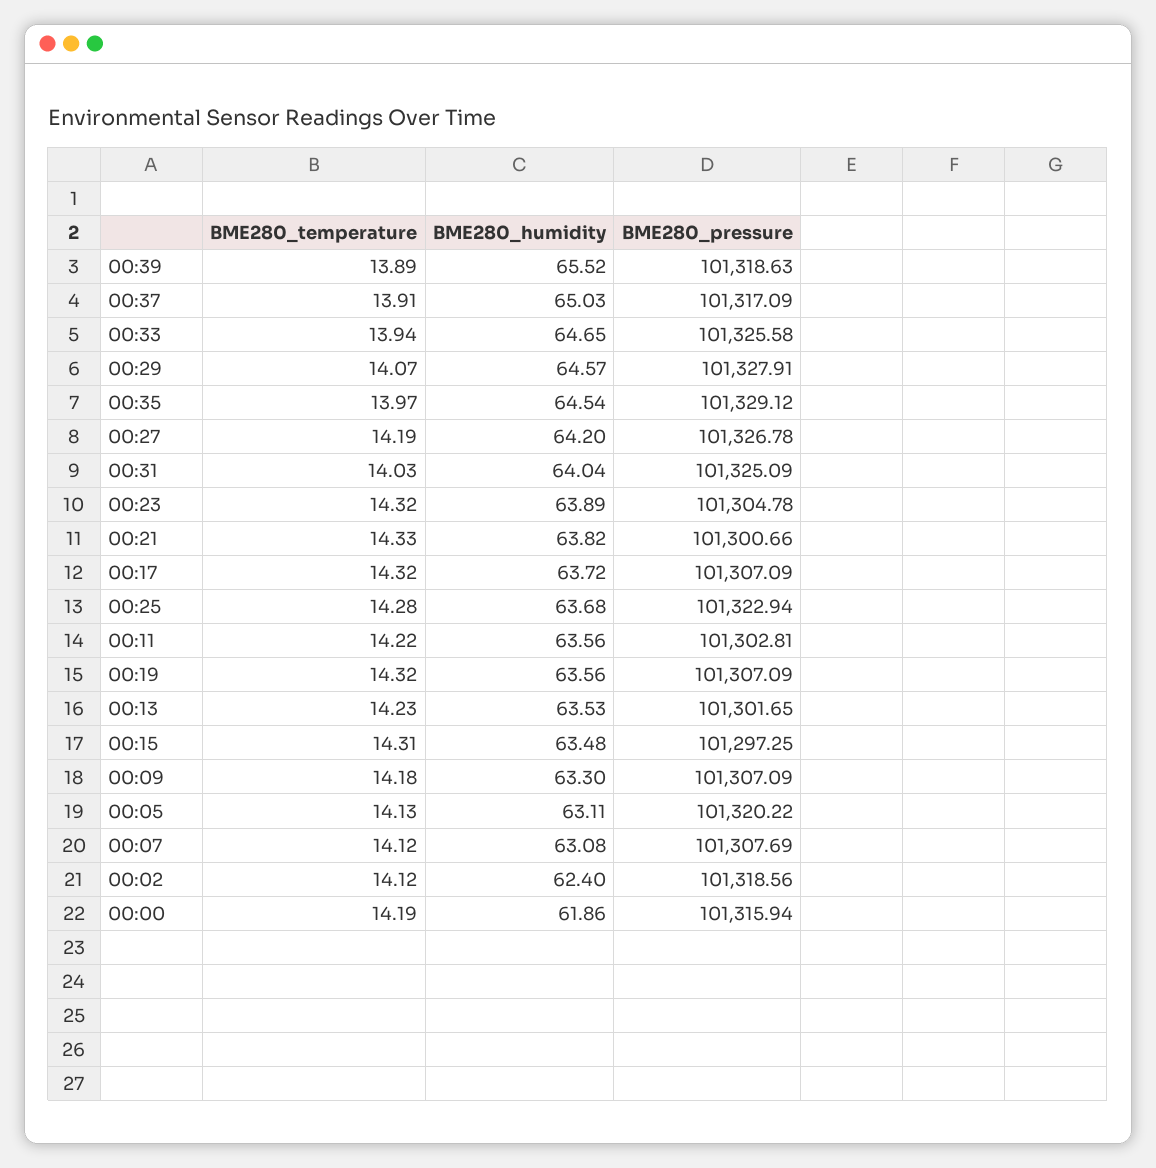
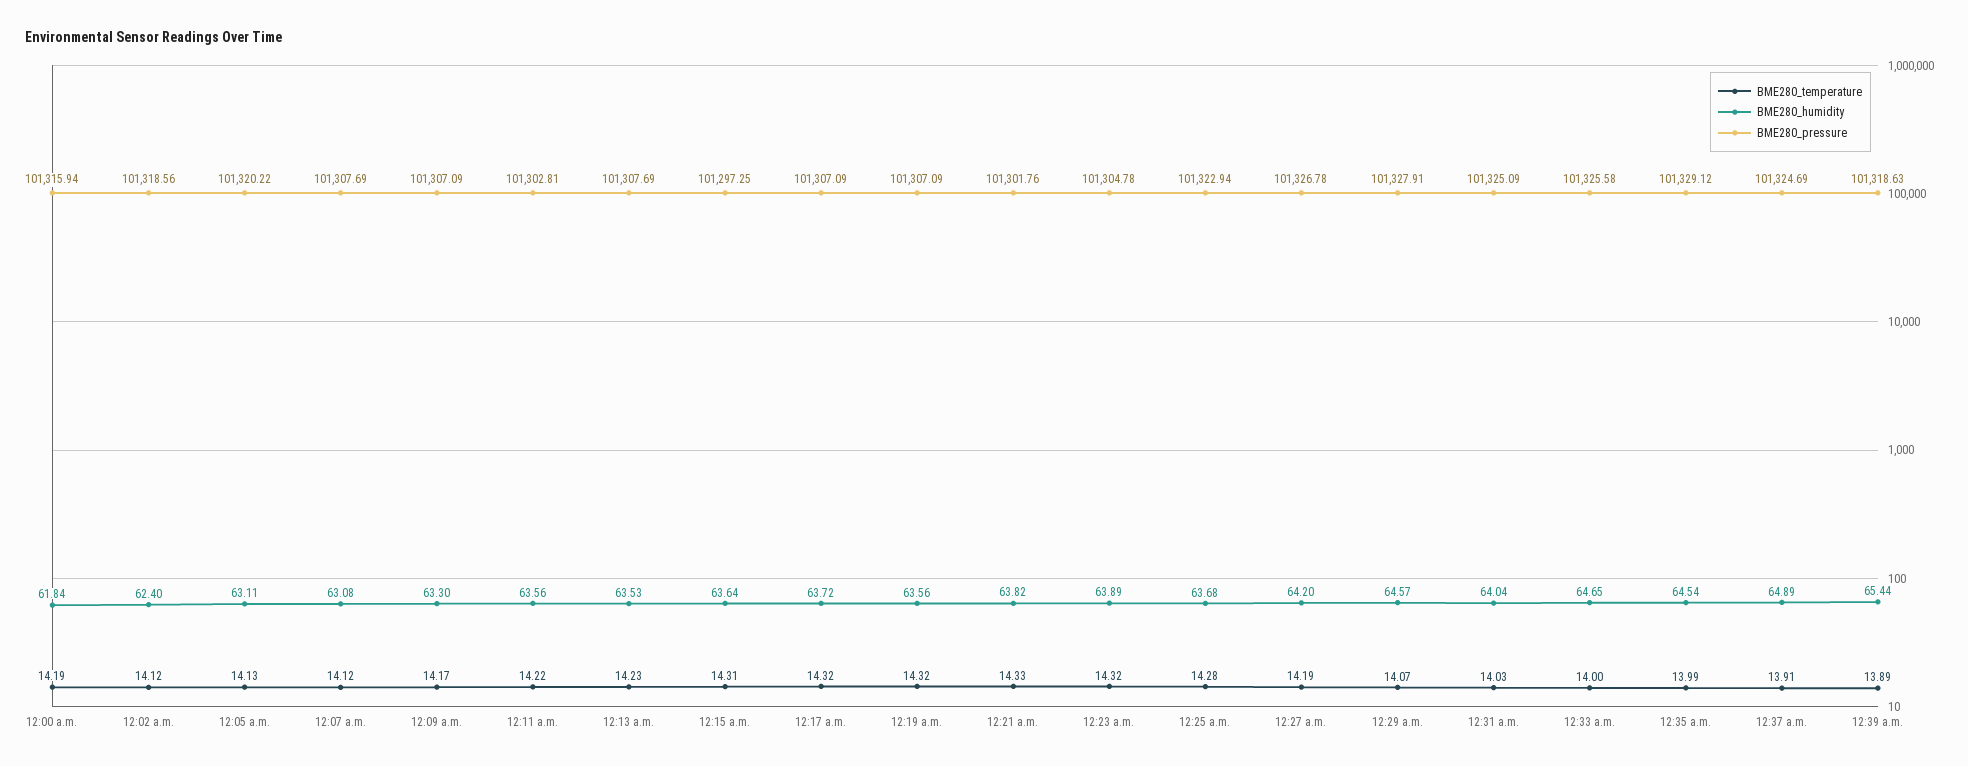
  {
    "BME280_temperature": {
      "00:39": 13.89,
      "00:37": 13.91,
-     "00:33": 13.94,
+     "00:33": 14,
      "00:29": 14.07,
-     "00:35": 13.97,
+     "00:35": 13.99,
      "00:27": 14.19,
      "00:31": 14.03,
      "00:23": 14.32,
      "00:21": 14.33,
      "00:17": 14.32,
      "00:25": 14.28,
      "00:11": 14.22,
      "00:19": 14.32,
      "00:13": 14.23,
      "00:15": 14.31,
-     "00:09": 14.18,
+     "00:09": 14.17,
      "00:05": 14.13,
      "00:07": 14.12,
      "00:02": 14.12,
      "00:00": 14.19
    },
    "BME280_humidity": {
-     "00:39": 65.52,
+     "00:39": 65.44,
-     "00:37": 65.03,
+     "00:37": 64.89,
      "00:33": 64.65,
      "00:29": 64.57,
      "00:35": 64.54,
      "00:27": 64.2,
      "00:31": 64.04,
      "00:23": 63.89,
      "00:21": 63.82,
      "00:17": 63.72,
      "00:25": 63.68,
      "00:11": 63.56,
      "00:19": 63.56,
      "00:13": 63.53,
-     "00:15": 63.48,
+     "00:15": 63.64,
      "00:09": 63.3,
      "00:05": 63.11,
      "00:07": 63.08,
      "00:02": 62.4,
-     "00:00": 61.86
+     "00:00": 61.84
    },
    "BME280_pressure": {
      "00:39": 101318.63,
-     "00:37": 101317.09,
+     "00:37": 101324.69,
      "00:33": 101325.58,
      "00:29": 101327.91,
      "00:35": 101329.12,
      "00:27": 101326.78,
      "00:31": 101325.09,
      "00:23": 101304.78,
-     "00:21": 101300.66,
+     "00:21": 101301.76,
      "00:17": 101307.09,
      "00:25": 101322.94,
      "00:11": 101302.81,
      "00:19": 101307.09,
-     "00:13": 101301.65,
+     "00:13": 101307.69,
      "00:15": 101297.25,
      "00:09": 101307.09,
      "00:05": 101320.22,
      "00:07": 101307.69,
      "00:02": 101318.56,
      "00:00": 101315.94
    }
  }

